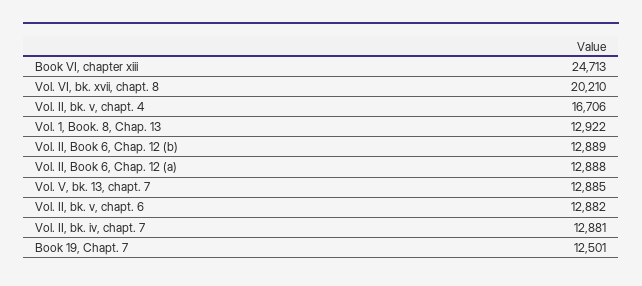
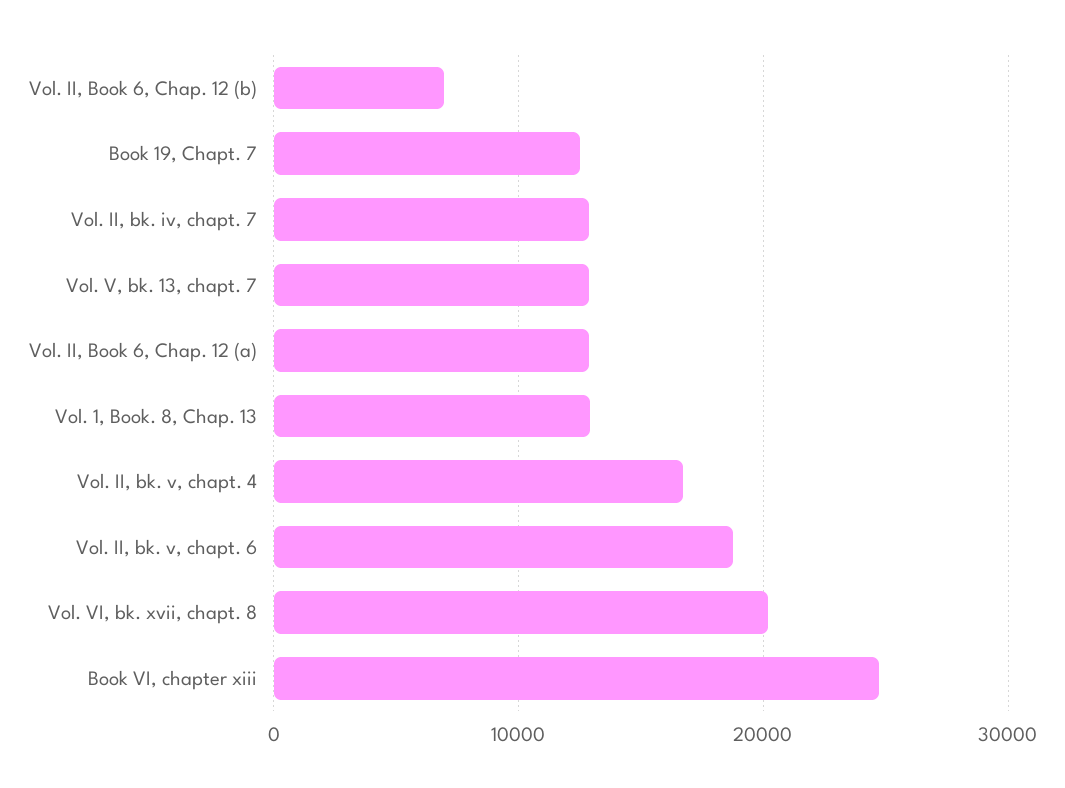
  {
    "Book VI, chapter xiii": 24713,
    "Vol. VI, bk. xvii, chapt. 8": 20210,
    "Vol. II, bk. v, chapt. 4": 16706,
    "Vol. 1, Book. 8, Chap. 13": 12922,
-   "Vol. II, Book 6, Chap. 12 (b)": 12889,
+   "Vol. II, Book 6, Chap. 12 (b)": 7000,
    "Vol. II, Book 6, Chap. 12 (a)": 12888,
    "Vol. V, bk. 13, chapt. 7": 12885,
-   "Vol. II, bk. v, chapt. 6": 12882,
+   "Vol. II, bk. v, chapt. 6": 19000,
    "Vol. II, bk. iv, chapt. 7": 12881,
    "Book 19, Chapt. 7": 12501
  }

